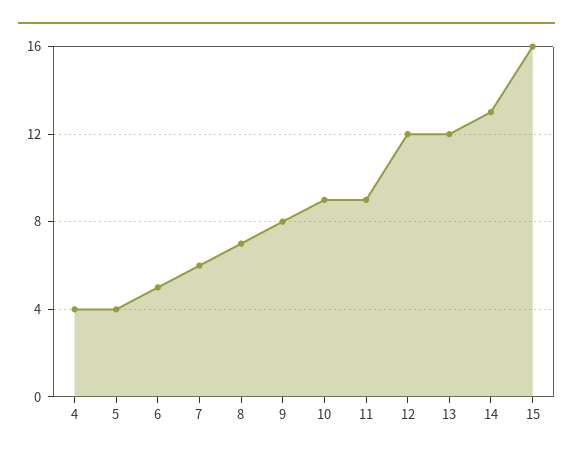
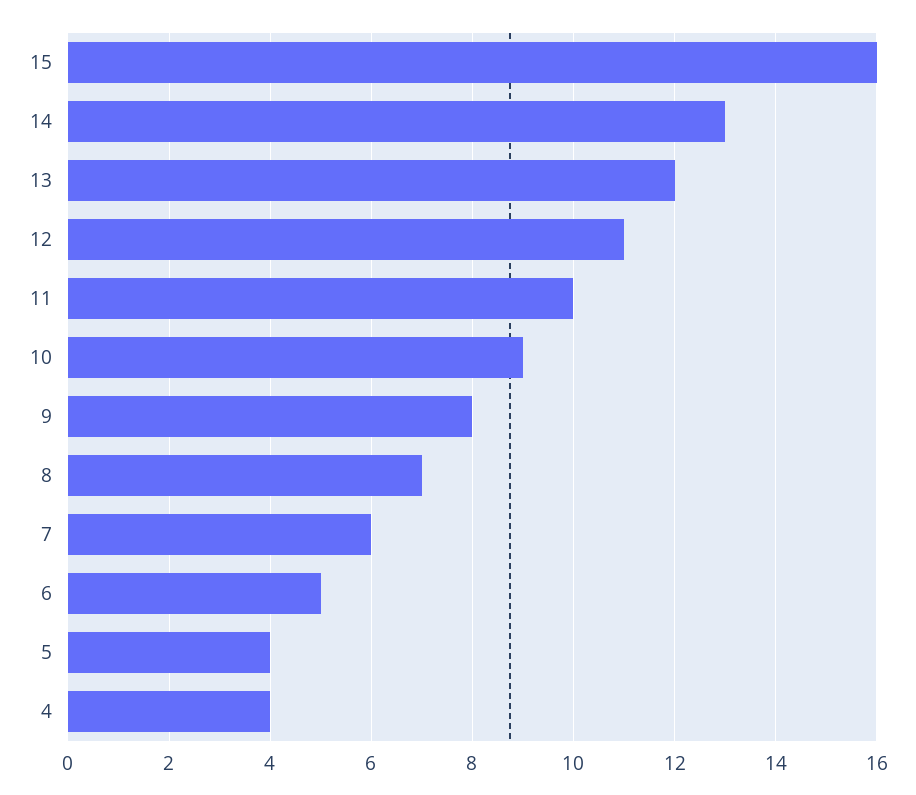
  {
    "4": 4,
    "5": 4,
    "6": 5,
    "7": 6,
    "8": 7,
    "9": 8,
    "10": 9,
-   "11": 9,
+   "11": 10,
-   "12": 12,
+   "12": 11,
    "13": 12,
    "14": 13,
    "15": 16
  }

